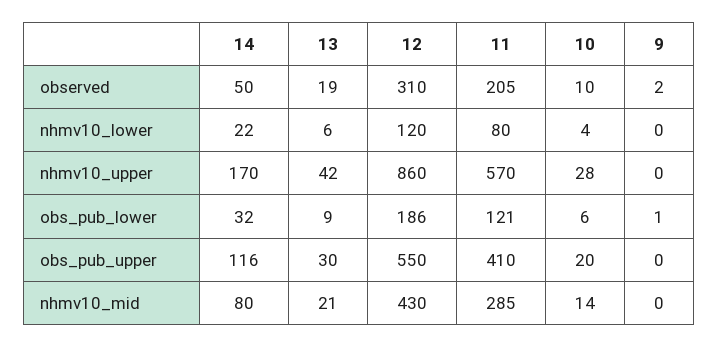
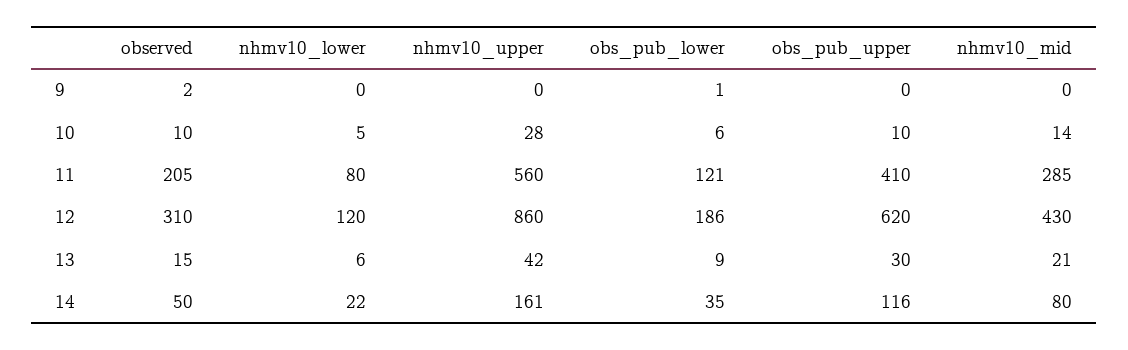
  {
    "14": {
      "observed": 50,
      "nhmv10_lower": 22,
-     "nhmv10_upper": 170,
+     "nhmv10_upper": 161,
-     "obs_pub_lower": 32,
+     "obs_pub_lower": 35,
      "obs_pub_upper": 116,
      "nhmv10_mid": 80
    },
    "13": {
-     "observed": 19,
+     "observed": 15,
      "nhmv10_lower": 6,
      "nhmv10_upper": 42,
      "obs_pub_lower": 9,
      "obs_pub_upper": 30,
      "nhmv10_mid": 21
    },
    "12": {
      "observed": 310,
      "nhmv10_lower": 120,
      "nhmv10_upper": 860,
      "obs_pub_lower": 186,
-     "obs_pub_upper": 550,
+     "obs_pub_upper": 620,
      "nhmv10_mid": 430
    },
    "11": {
      "observed": 205,
      "nhmv10_lower": 80,
-     "nhmv10_upper": 570,
+     "nhmv10_upper": 560,
      "obs_pub_lower": 121,
      "obs_pub_upper": 410,
      "nhmv10_mid": 285
    },
    "10": {
      "observed": 10,
-     "nhmv10_lower": 4,
+     "nhmv10_lower": 5,
      "nhmv10_upper": 28,
      "obs_pub_lower": 6,
-     "obs_pub_upper": 20,
+     "obs_pub_upper": 10,
      "nhmv10_mid": 14
    },
    "9": {
      "observed": 2,
      "nhmv10_lower": 0,
      "nhmv10_upper": 0,
      "obs_pub_lower": 1,
      "obs_pub_upper": 0,
      "nhmv10_mid": 0
    }
  }

